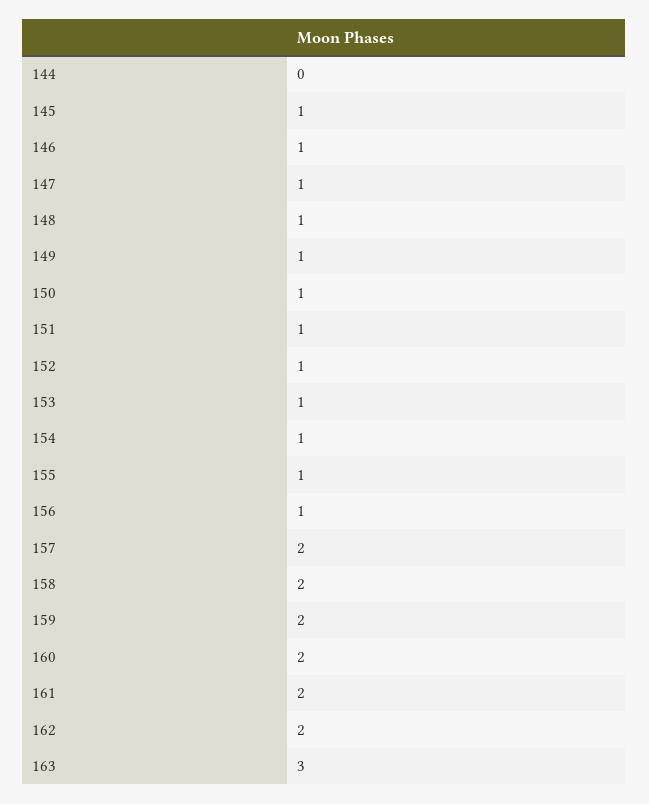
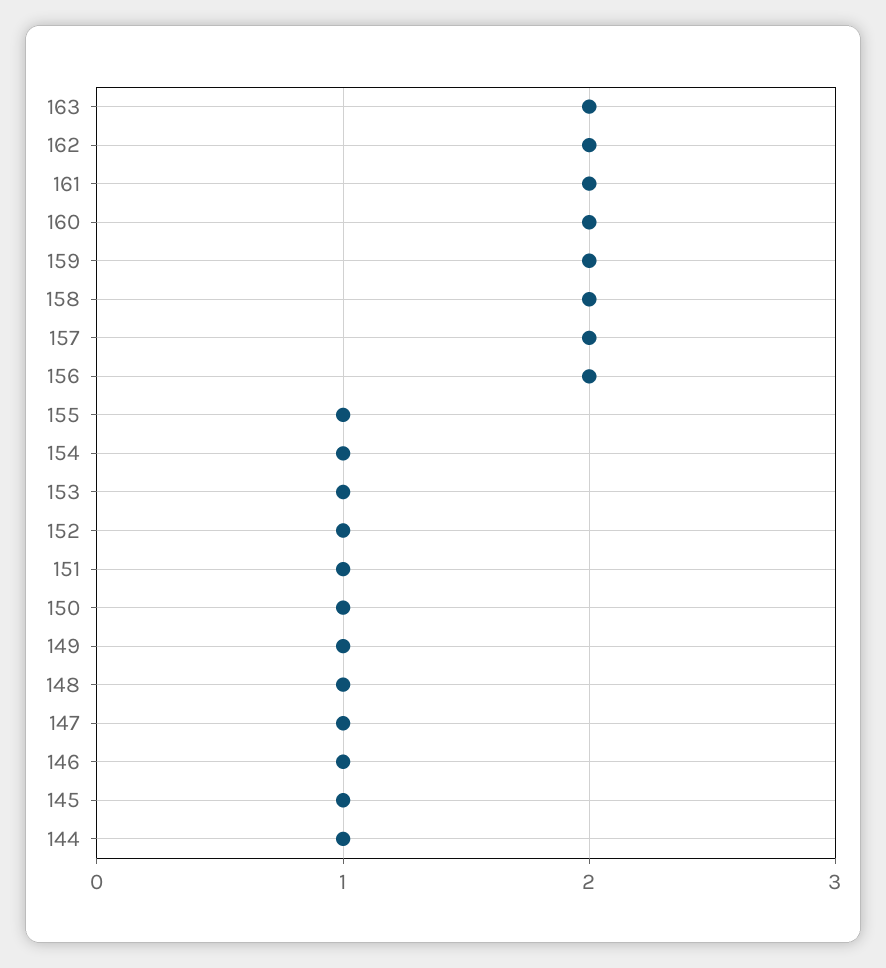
  {
-   "144": 0,
+   "144": 1,
    "145": 1,
    "146": 1,
    "147": 1,
    "148": 1,
    "149": 1,
    "150": 1,
    "151": 1,
    "152": 1,
    "153": 1,
    "154": 1,
    "155": 1,
-   "156": 1,
+   "156": 2,
    "157": 2,
    "158": 2,
    "159": 2,
    "160": 2,
    "161": 2,
    "162": 2,
-   "163": 3
+   "163": 2
  }

